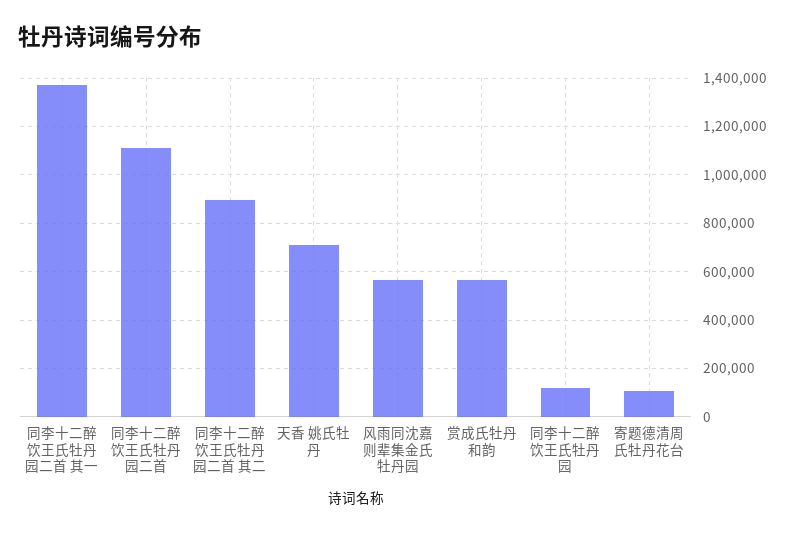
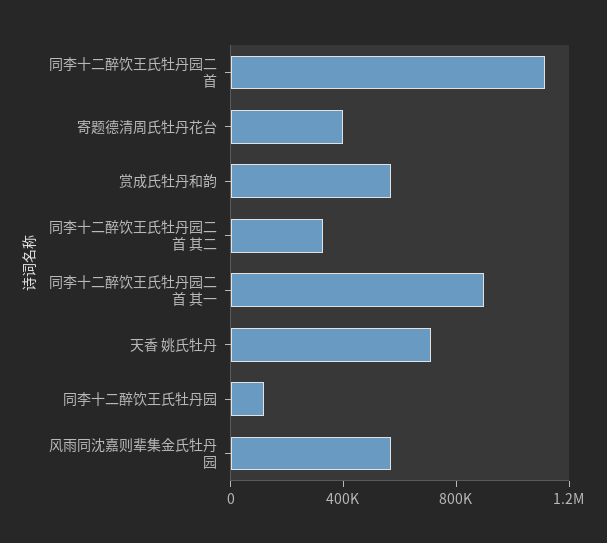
  {
-   "同李十二醉饮王氏牡丹园二首 其一": 1375000,
+   "同李十二醉饮王氏牡丹园二首 其一": 900000,
    "同李十二醉饮王氏牡丹园二首": 1125000,
-   "同李十二醉饮王氏牡丹园二首 其二": 900000,
+   "同李十二醉饮王氏牡丹园二首 其二": 300000,
    "天香 姚氏牡丹": 700000,
    "风雨同沈嘉则辈集金氏牡丹园": 575000,
    "赏成氏牡丹和韵": 575000,
    "同李十二醉饮王氏牡丹园": 125000,
-   "寄题德清周氏牡丹花台": 100000
+   "寄题德清周氏牡丹花台": 400000
  }

